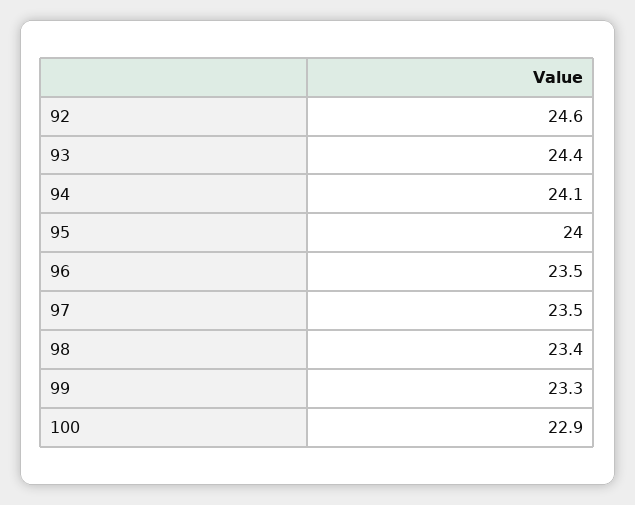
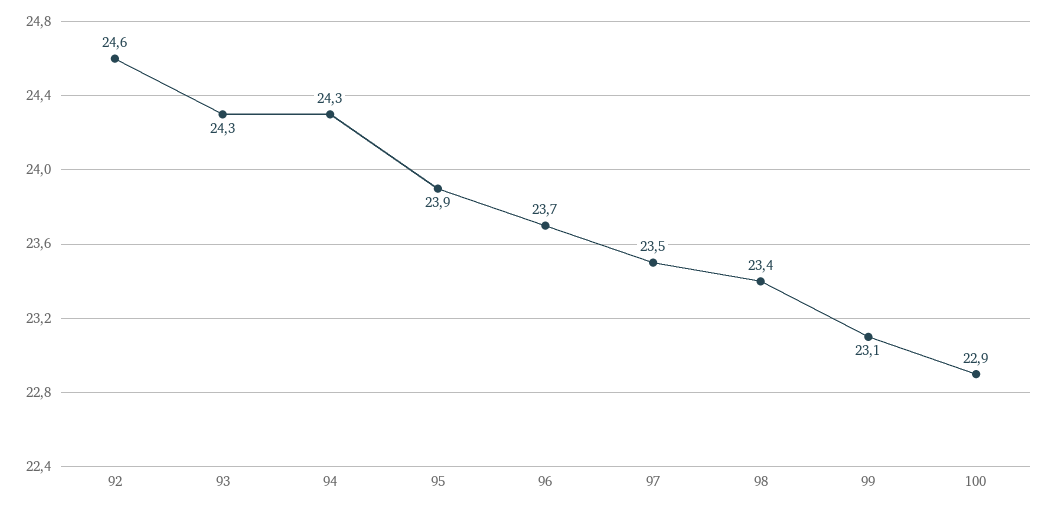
  {
    "92": 24.6,
-   "93": 24.4,
+   "93": 24.3,
-   "94": 24.1,
+   "94": 24.3,
-   "95": 24,
+   "95": 23.9,
-   "96": 23.5,
+   "96": 23.7,
    "97": 23.5,
    "98": 23.4,
-   "99": 23.3,
+   "99": 23.1,
    "100": 22.9
  }

